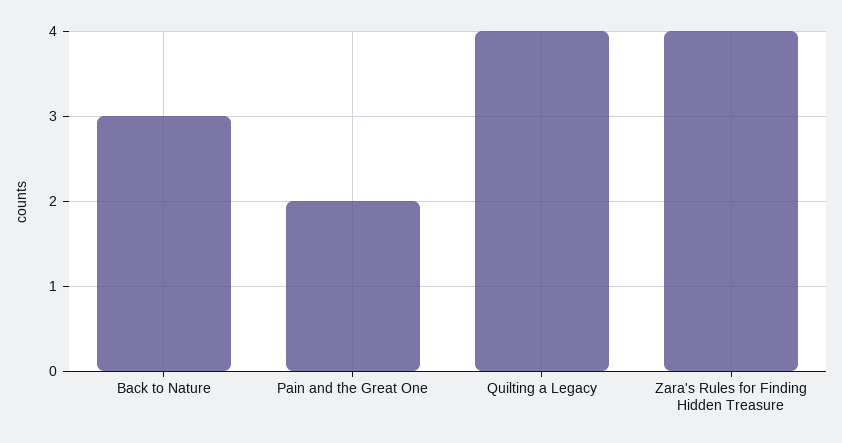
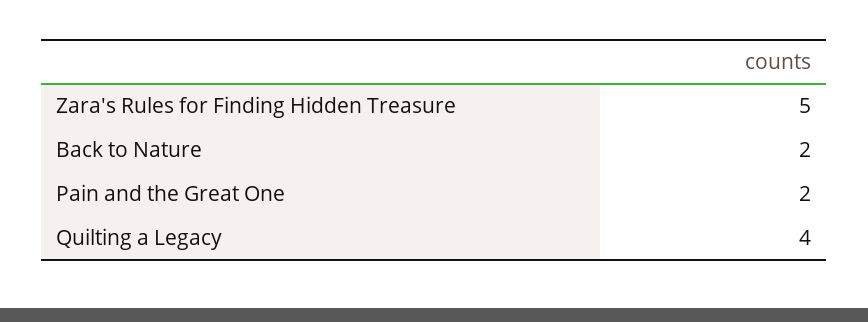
  {
-   "Back to Nature": 3,
+   "Back to Nature": 2,
    "Pain and the Great One": 2,
    "Quilting a Legacy": 4,
-   "Zara's Rules for Finding Hidden Treasure": 4
+   "Zara's Rules for Finding Hidden Treasure": 5
  }

